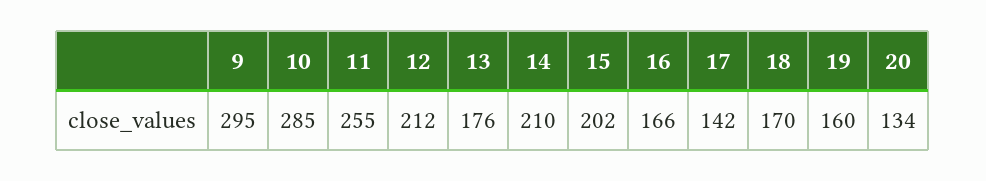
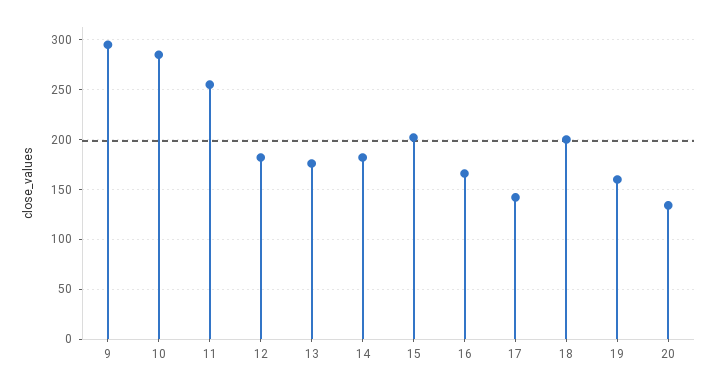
  {
    "9": 295,
    "10": 285,
    "11": 255,
-   "12": 212,
+   "12": 180,
    "13": 176,
-   "14": 210,
+   "14": 180,
    "15": 202,
    "16": 166,
    "17": 142,
-   "18": 170,
+   "18": 200,
    "19": 160,
    "20": 134
  }

